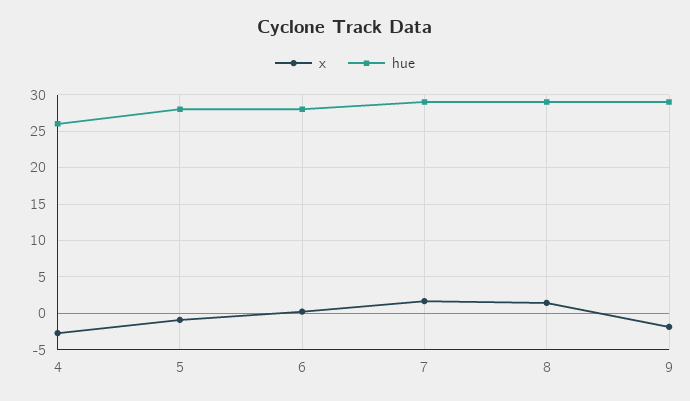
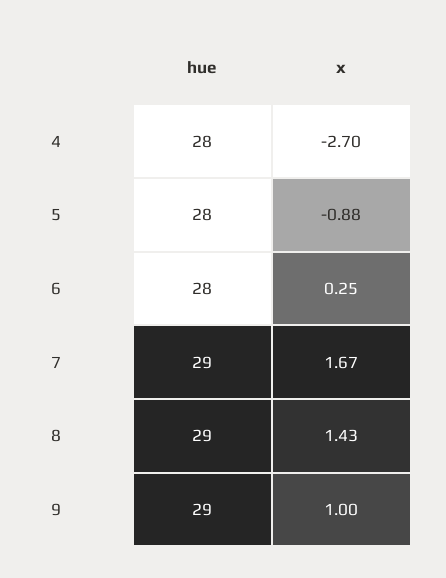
  {
    "x": {
      "4": -2.7,
      "5": -0.88,
      "6": 0.25,
      "7": 1.67,
      "8": 1.43,
-     "9": -2
+     "9": 1
    },
    "hue": {
-     "4": 26,
+     "4": 28,
      "5": 28,
      "6": 28,
      "7": 29,
      "8": 29,
      "9": 29
    }
  }

